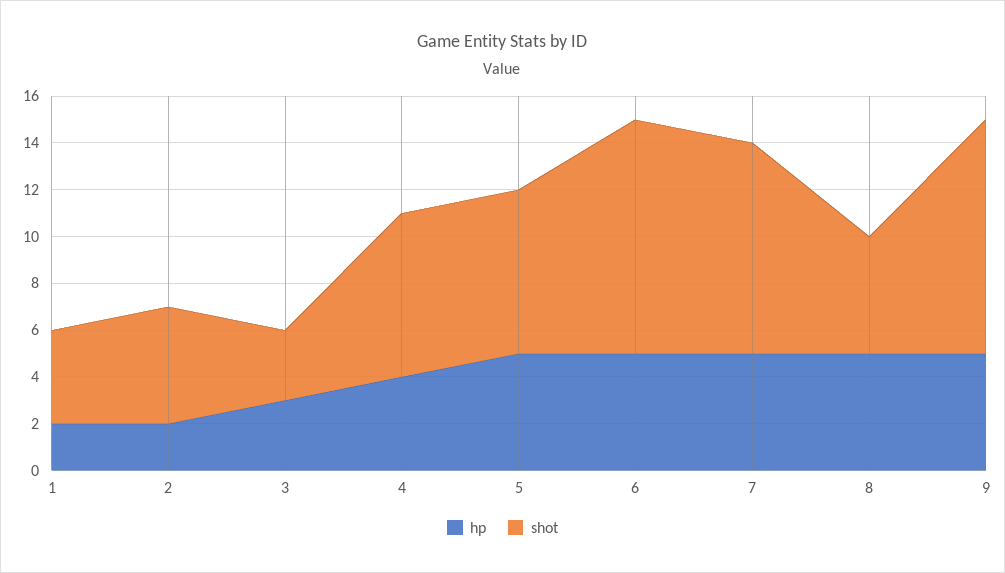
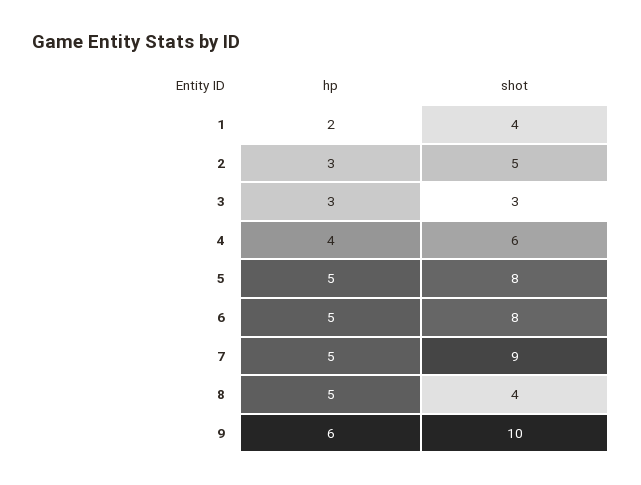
  {
    "hp": {
      "1": 2,
-     "2": 2,
+     "2": 3,
      "3": 3,
      "4": 4,
      "5": 5,
      "6": 5,
      "7": 5,
      "8": 5,
-     "9": 5
+     "9": 6
    },
    "shot": {
      "1": 4,
      "2": 5,
      "3": 3,
-     "4": 7,
+     "4": 6,
-     "5": 7,
+     "5": 8,
-     "6": 10,
+     "6": 8,
      "7": 9,
-     "8": 5,
+     "8": 4,
      "9": 10
    }
  }

